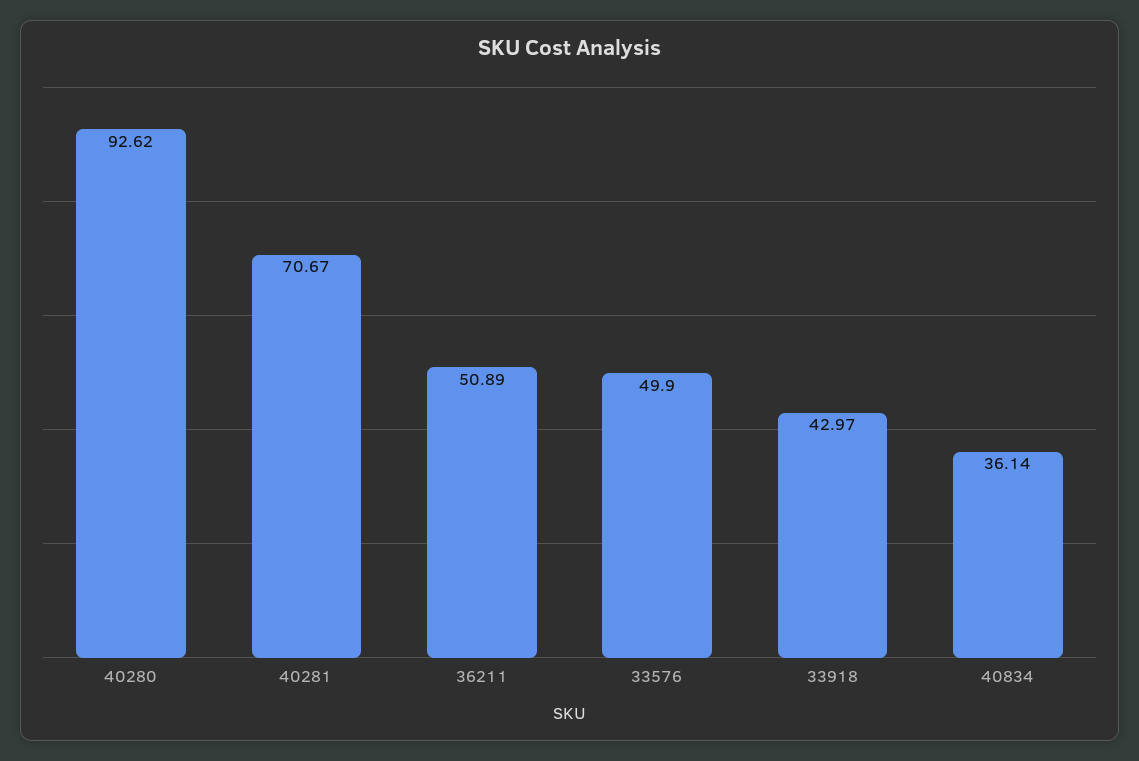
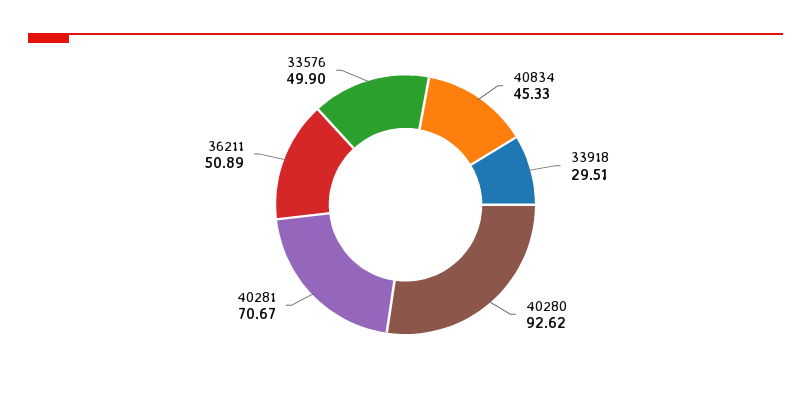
  {
    "40280": 92.62,
    "40281": 70.67,
    "36211": 50.89,
    "33576": 49.9,
-   "33918": 42.97,
+   "33918": 29.51,
-   "40834": 36.14
+   "40834": 45.33
  }

